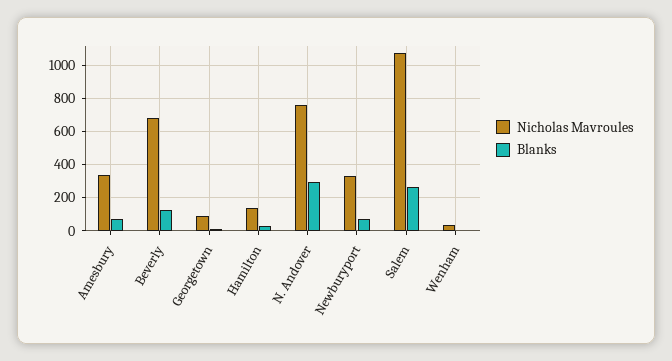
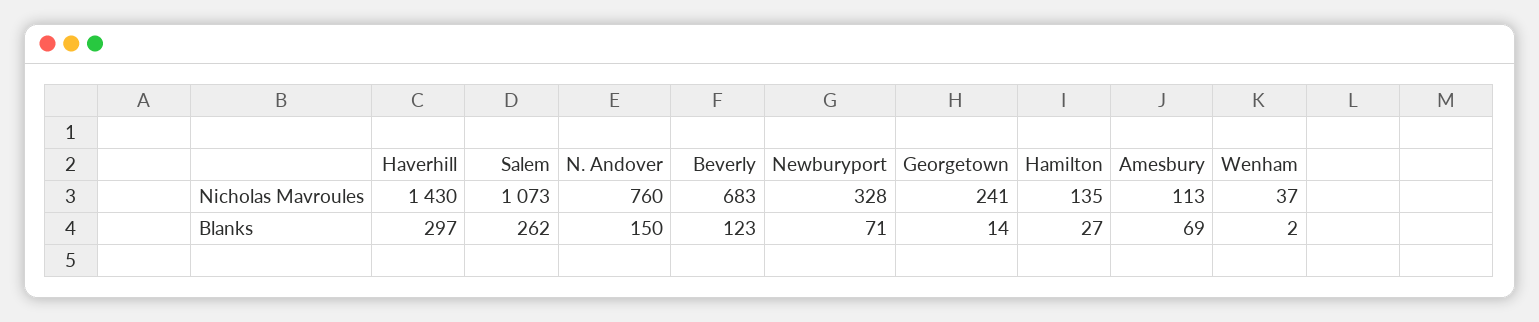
  {
    "Nicholas Mavroules": {
-     "Amesbury": 350,
+     "Amesbury": 113,
      "Beverly": 683,
-     "Georgetown": 100,
+     "Georgetown": 241,
      "Hamilton": 135,
      "N. Andover": 760,
      "Newburyport": 328,
      "Salem": 1073,
-     "Wenham": 37
+     "Wenham": 37,
+     "Haverhill": 1430
    },
    "Blanks": {
      "Amesbury": 69,
      "Beverly": 123,
      "Georgetown": 14,
      "Hamilton": 27,
-     "N. Andover": 300,
+     "N. Andover": 150,
      "Newburyport": 71,
      "Salem": 262,
-     "Wenham": 2
+     "Wenham": 2,
+     "Haverhill": 297
    }
  }

